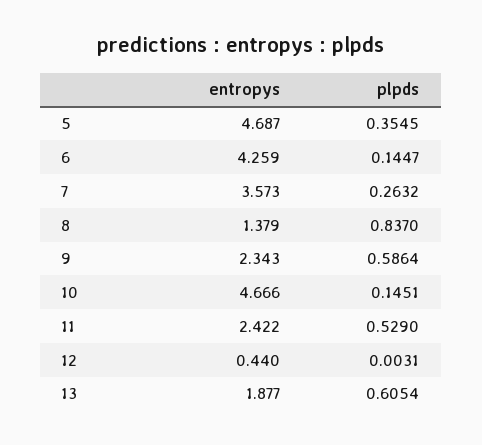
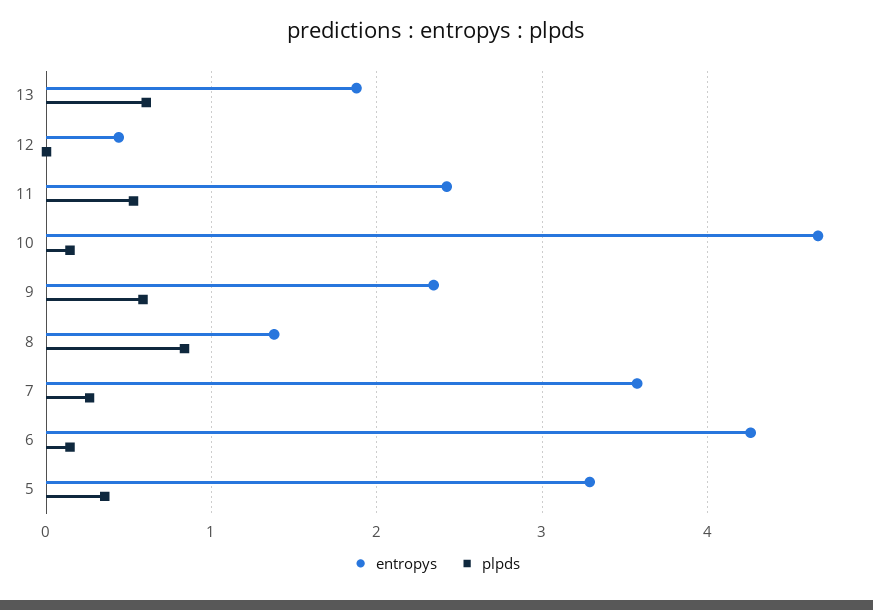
  {
    "entropys": {
-     "5": 4.687,
+     "5": 3.3,
      "6": 4.259,
      "7": 3.573,
      "8": 1.379,
      "9": 2.343,
      "10": 4.666,
      "11": 2.422,
      "12": 0.44,
      "13": 1.877
    },
    "plpds": {
      "5": 0.3545,
      "6": 0.1447,
      "7": 0.2632,
      "8": 0.837,
      "9": 0.5864,
      "10": 0.1451,
      "11": 0.529,
      "12": 0.0031,
      "13": 0.6054
    }
  }

